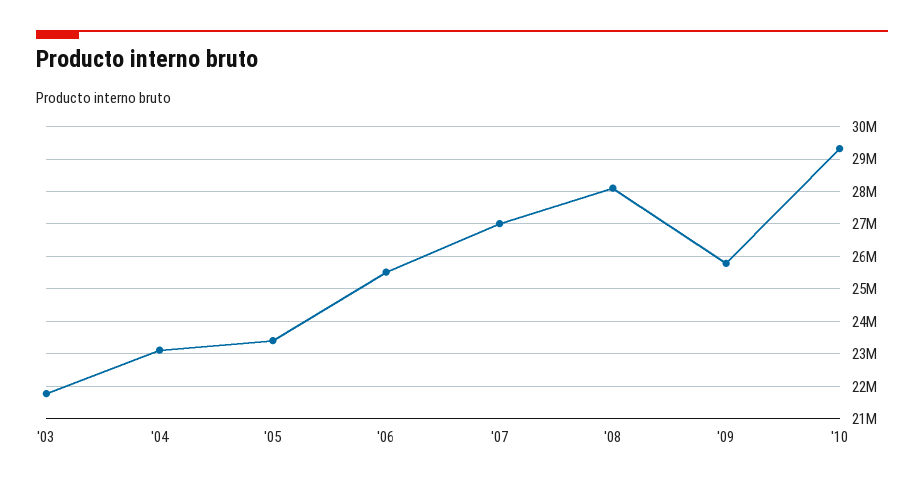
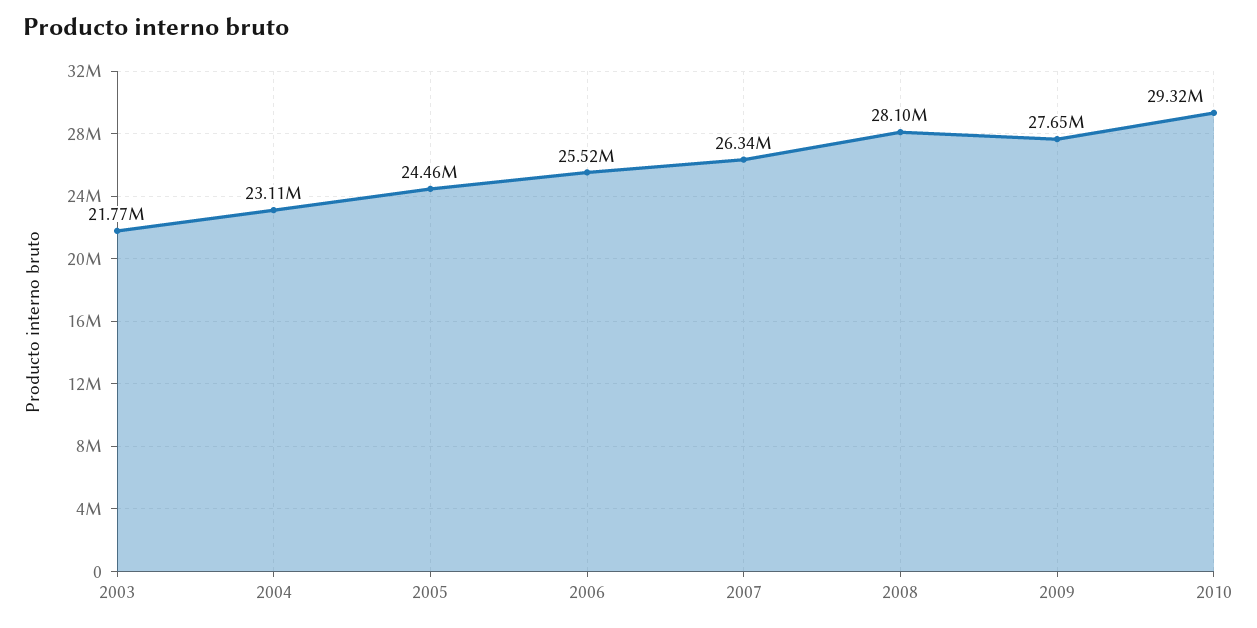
  {
    "'03": 21770000,
    "'04": 23110000,
-   "'05": 23400000,
+   "'05": 24460000,
    "'06": 25520000,
-   "'07": 27000000,
+   "'07": 26340000,
    "'08": 28100000,
-   "'09": 25800000,
+   "'09": 27650000,
    "'10": 29320000
  }

